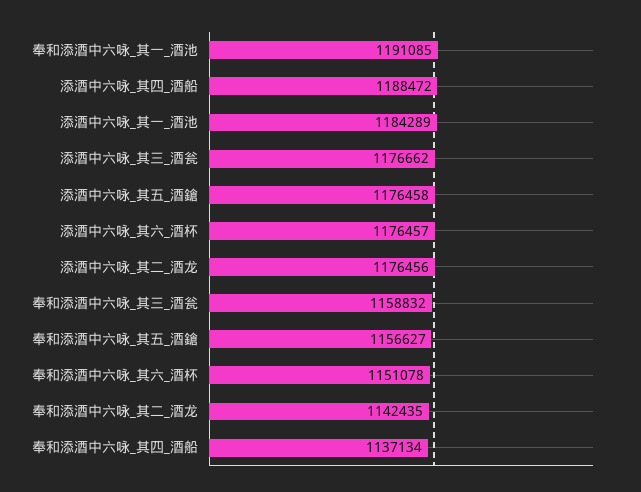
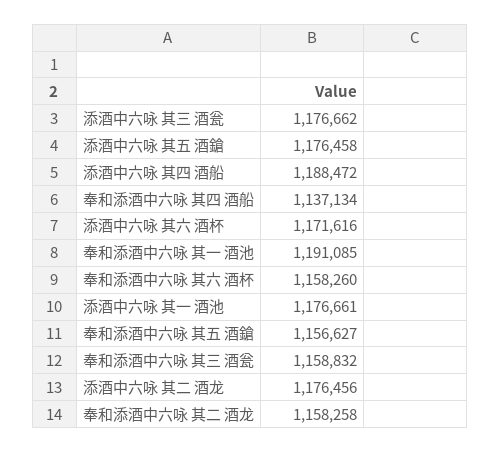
  {
    "奉和添酒中六咏_其一_酒池": 1191085,
    "添酒中六咏_其四_酒船": 1188472,
-   "添酒中六咏_其一_酒池": 1184289,
+   "添酒中六咏_其一_酒池": 1176661,
    "添酒中六咏_其三_酒瓮": 1176662,
    "添酒中六咏_其五_酒鎗": 1176458,
-   "添酒中六咏_其六_酒杯": 1176457,
+   "添酒中六咏_其六_酒杯": 1171616,
    "添酒中六咏_其二_酒龙": 1176456,
    "奉和添酒中六咏_其三_酒瓮": 1158832,
    "奉和添酒中六咏_其五_酒鎗": 1156627,
-   "奉和添酒中六咏_其六_酒杯": 1151078,
+   "奉和添酒中六咏_其六_酒杯": 1158260,
-   "奉和添酒中六咏_其二_酒龙": 1142435,
+   "奉和添酒中六咏_其二_酒龙": 1158258,
    "奉和添酒中六咏_其四_酒船": 1137134
  }

